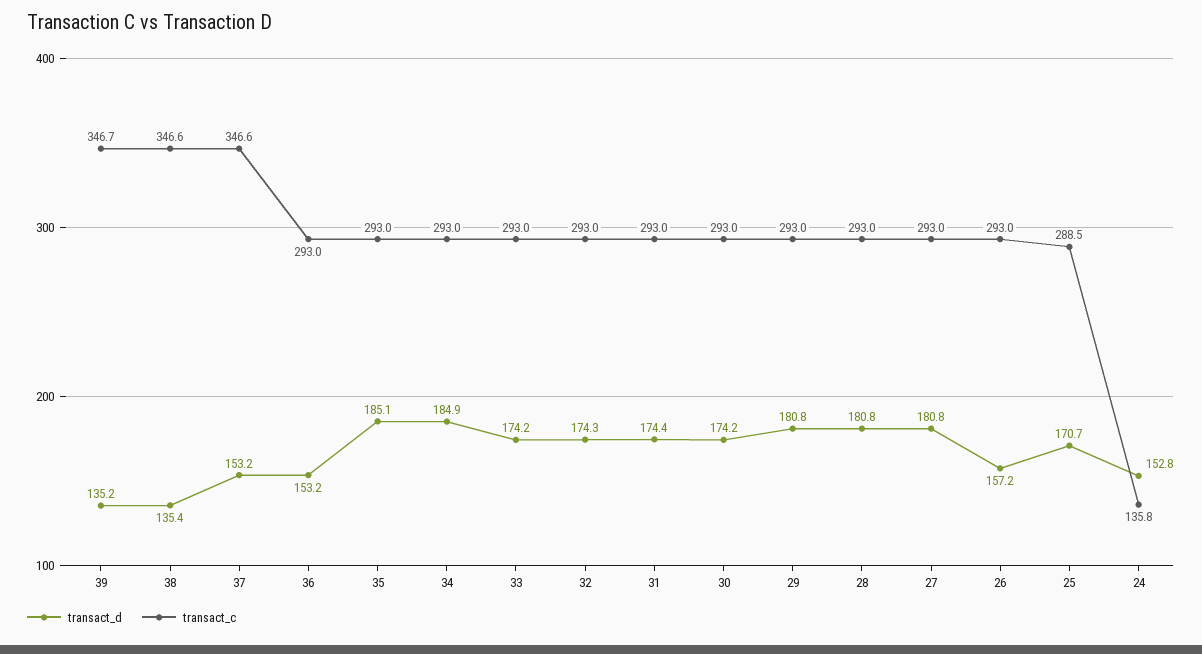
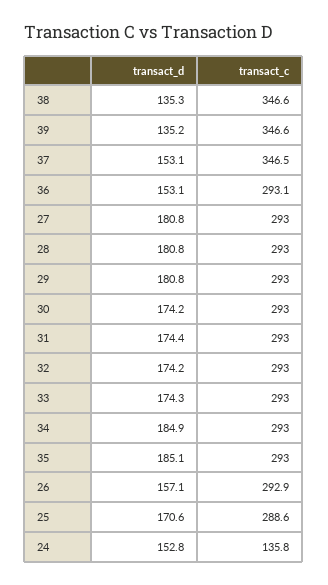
  {
    "transact_d": {
      "39": 135.2,
-     "38": 135.4,
+     "38": 135.3,
-     "37": 153.2,
+     "37": 153.1,
-     "36": 153.2,
+     "36": 153.1,
      "35": 185.1,
      "34": 184.9,
-     "33": 174.2,
+     "33": 174.3,
-     "32": 174.3,
+     "32": 174.2,
      "31": 174.4,
      "30": 174.2,
      "29": 180.8,
      "28": 180.8,
      "27": 180.8,
-     "26": 157.2,
+     "26": 157.1,
-     "25": 170.7,
+     "25": 170.6,
      "24": 152.8
    },
    "transact_c": {
-     "39": 346.7,
+     "39": 346.6,
      "38": 346.6,
-     "37": 346.6,
+     "37": 346.5,
-     "36": 293,
+     "36": 293.1,
      "35": 293,
      "34": 293,
      "33": 293,
      "32": 293,
      "31": 293,
      "30": 293,
      "29": 293,
      "28": 293,
      "27": 293,
-     "26": 293,
+     "26": 292.9,
-     "25": 288.5,
+     "25": 288.6,
      "24": 135.8
    }
  }

